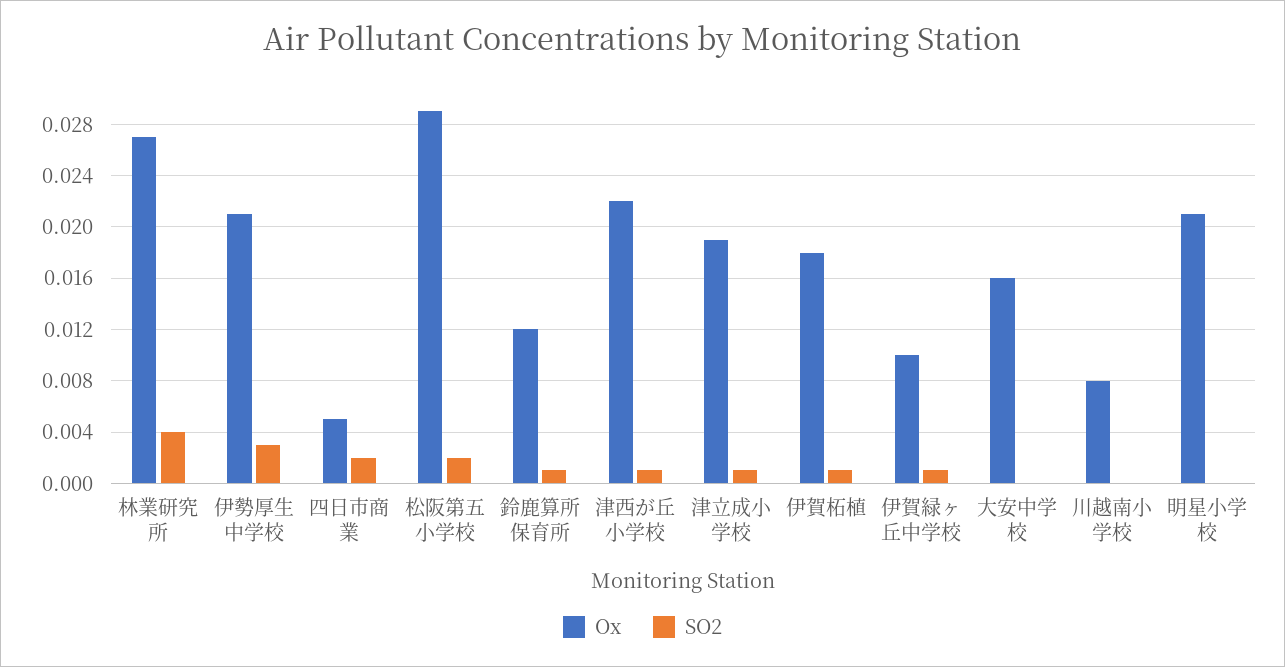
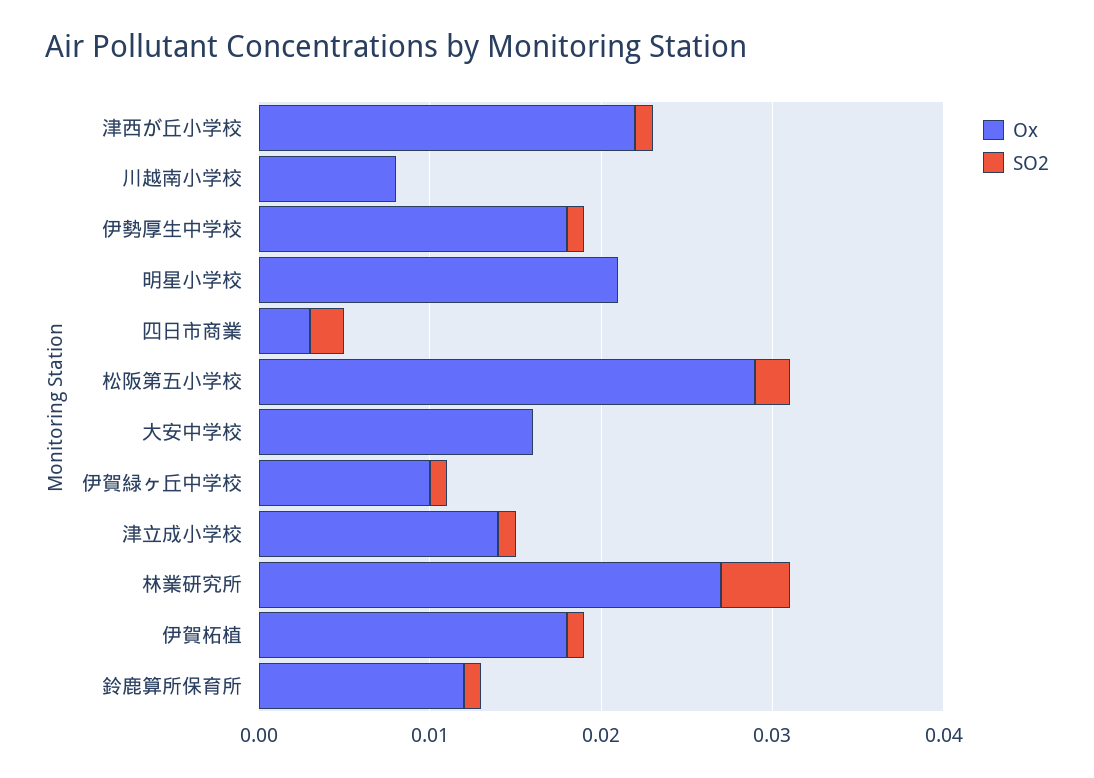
  {
    "Ox": {
      "林業研究所": 0.027,
-     "伊勢厚生中学校": 0.021,
+     "伊勢厚生中学校": 0.018,
-     "四日市商業": 0.005,
+     "四日市商業": 0.003,
      "松阪第五小学校": 0.029,
      "鈴鹿算所保育所": 0.012,
      "津西が丘小学校": 0.022,
-     "津立成小学校": 0.019,
+     "津立成小学校": 0.014,
      "伊賀柘植": 0.018,
      "伊賀緑ヶ丘中学校": 0.01,
      "大安中学校": 0.016,
      "川越南小学校": 0.008,
      "明星小学校": 0.021
    },
    "SO2": {
      "林業研究所": 0.004,
-     "伊勢厚生中学校": 0.003,
+     "伊勢厚生中学校": 0.001,
      "四日市商業": 0.002,
      "松阪第五小学校": 0.002,
      "鈴鹿算所保育所": 0.001,
      "津西が丘小学校": 0.001,
      "津立成小学校": 0.001,
      "伊賀柘植": 0.001,
      "伊賀緑ヶ丘中学校": 0.001,
      "大安中学校": 0,
      "川越南小学校": 0,
      "明星小学校": 0
    }
  }

